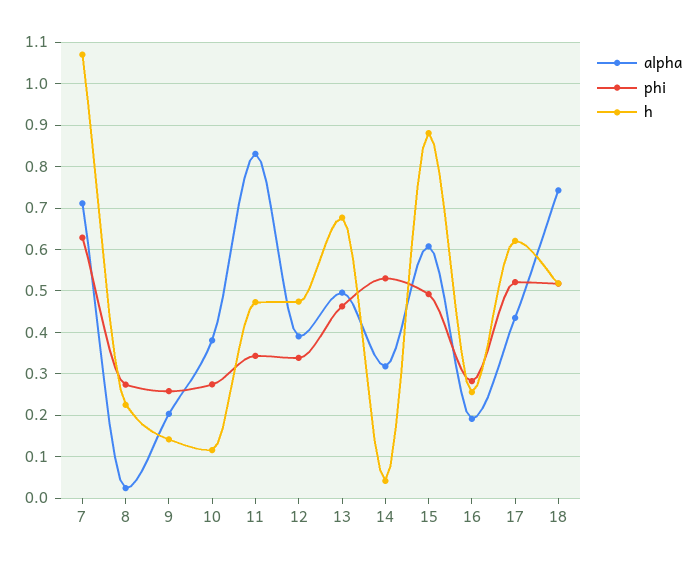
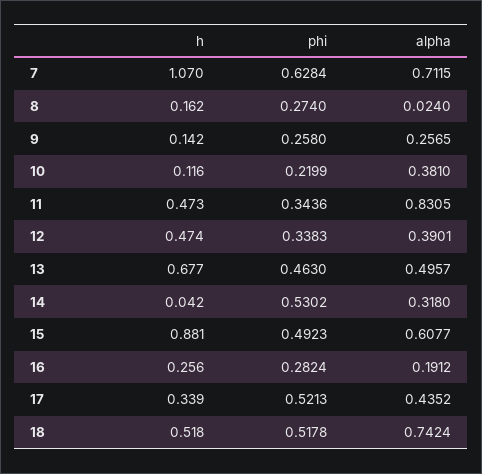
  {
    "alpha": {
      "7": 0.7115,
      "8": 0.024,
-     "9": 0.2,
+     "9": 0.2565,
      "10": 0.381,
      "11": 0.8305,
      "12": 0.3901,
      "13": 0.4957,
      "14": 0.318,
      "15": 0.6077,
      "16": 0.1912,
      "17": 0.4352,
      "18": 0.7424
    },
    "phi": {
      "7": 0.6284,
      "8": 0.274,
      "9": 0.258,
-     "10": 0.28,
+     "10": 0.2199,
      "11": 0.3436,
      "12": 0.3383,
      "13": 0.463,
      "14": 0.5302,
      "15": 0.4923,
      "16": 0.2824,
      "17": 0.5213,
      "18": 0.5178
    },
    "h": {
      "7": 1.07,
-     "8": 0.22,
+     "8": 0.162,
      "9": 0.142,
      "10": 0.116,
      "11": 0.473,
      "12": 0.474,
      "13": 0.677,
      "14": 0.042,
      "15": 0.881,
      "16": 0.256,
-     "17": 0.62,
+     "17": 0.339,
      "18": 0.518
    }
  }

